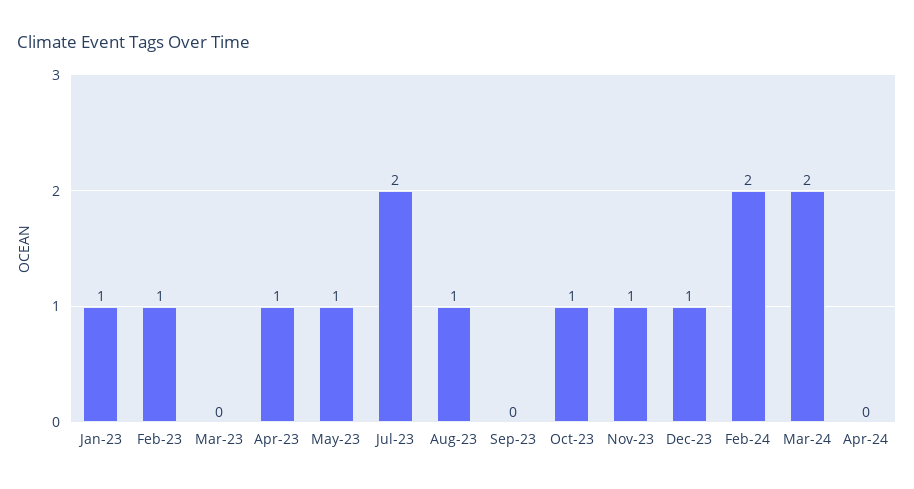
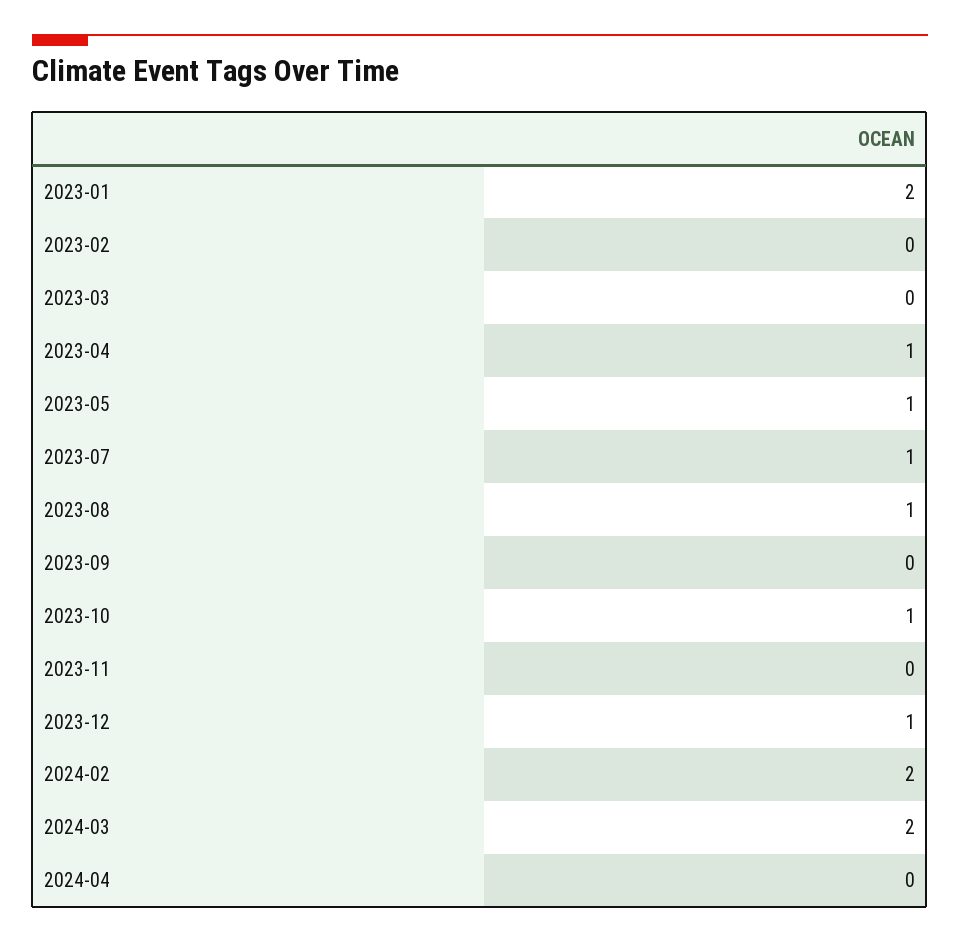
  {
-   "Jan-23": 1,
+   "Jan-23": 2,
-   "Feb-23": 1,
+   "Feb-23": 0,
    "Mar-23": 0,
    "Apr-23": 1,
    "May-23": 1,
-   "Jul-23": 2,
+   "Jul-23": 1,
    "Aug-23": 1,
    "Sep-23": 0,
    "Oct-23": 1,
-   "Nov-23": 1,
+   "Nov-23": 0,
    "Dec-23": 1,
    "Feb-24": 2,
    "Mar-24": 2,
    "Apr-24": 0
  }

